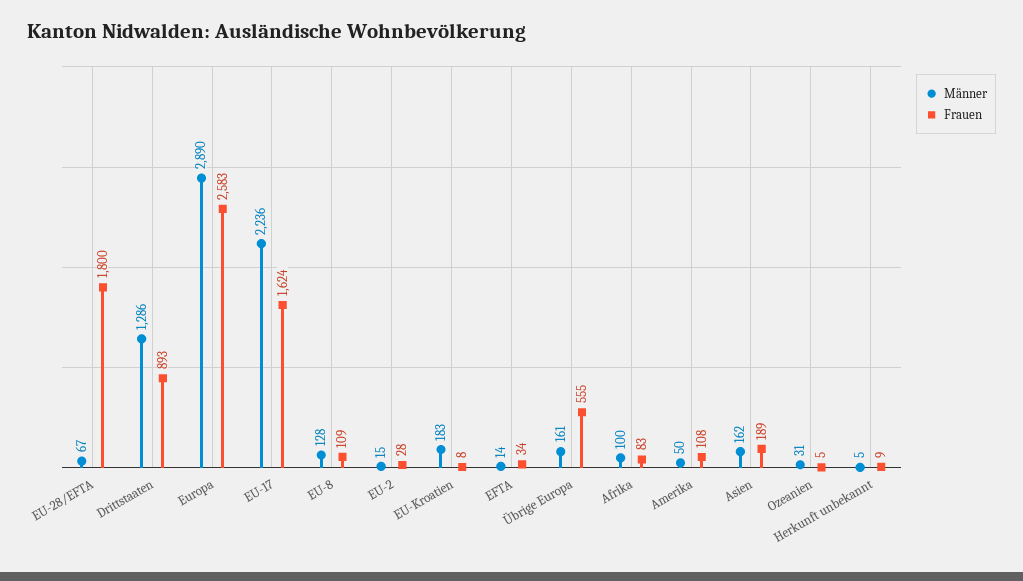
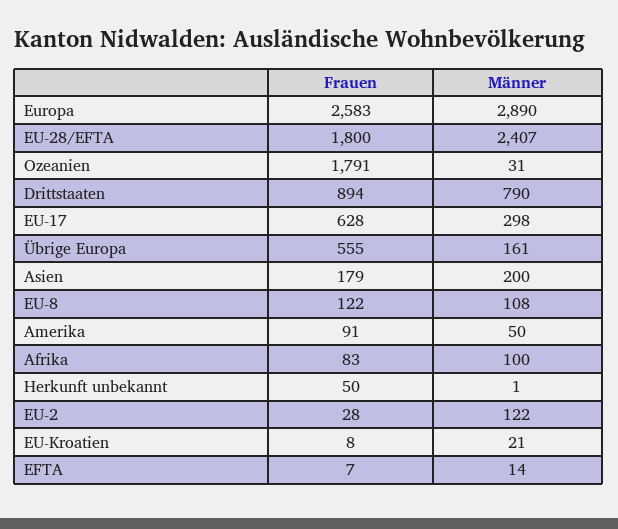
  {
    "Männer": {
-     "EU-28/EFTA": 67,
+     "EU-28/EFTA": 2407,
-     "Drittstaaten": 1286,
+     "Drittstaaten": 790,
      "Europa": 2890,
-     "EU-17": 2236,
+     "EU-17": 298,
-     "EU-8": 128,
+     "EU-8": 108,
-     "EU-2": 15,
+     "EU-2": 122,
-     "EU-Kroatien": 183,
+     "EU-Kroatien": 21,
      "EFTA": 14,
      "Übrige Europa": 161,
      "Afrika": 100,
      "Amerika": 50,
-     "Asien": 162,
+     "Asien": 200,
      "Ozeanien": 31,
-     "Herkunft unbekannt": 5
+     "Herkunft unbekannt": 1
    },
    "Frauen": {
      "EU-28/EFTA": 1800,
-     "Drittstaaten": 893,
+     "Drittstaaten": 894,
      "Europa": 2583,
-     "EU-17": 1624,
+     "EU-17": 628,
-     "EU-8": 109,
+     "EU-8": 122,
      "EU-2": 28,
      "EU-Kroatien": 8,
-     "EFTA": 34,
+     "EFTA": 7,
      "Übrige Europa": 555,
      "Afrika": 83,
-     "Amerika": 108,
+     "Amerika": 91,
-     "Asien": 189,
+     "Asien": 179,
-     "Ozeanien": 5,
+     "Ozeanien": 1791,
-     "Herkunft unbekannt": 9
+     "Herkunft unbekannt": 50
    }
  }

